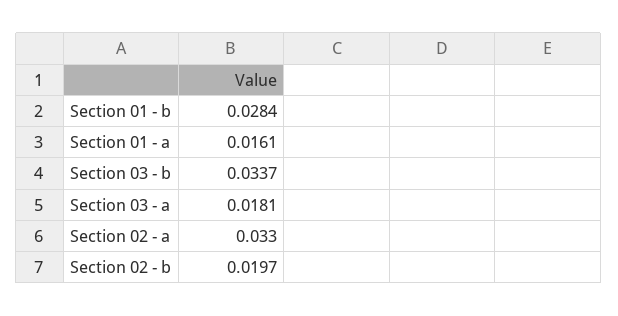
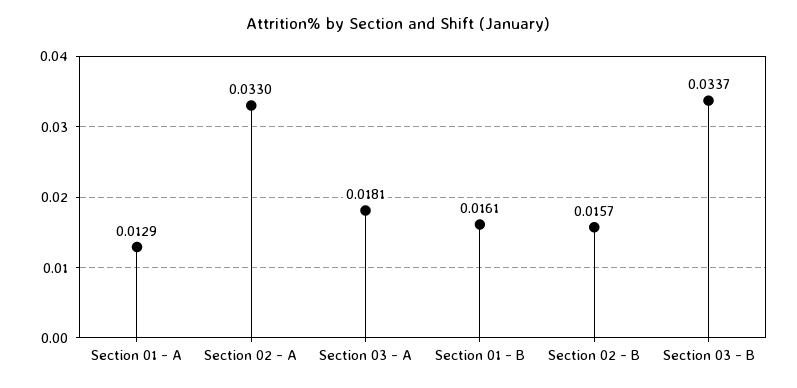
  {
-   "Section 01 - b": 0.0284,
+   "Section 01 - b": 0.0161,
-   "Section 01 - a": 0.0161,
+   "Section 01 - a": 0.0129,
    "Section 03 - b": 0.0337,
    "Section 03 - a": 0.0181,
    "Section 02 - a": 0.033,
-   "Section 02 - b": 0.0197
+   "Section 02 - b": 0.0157
  }

